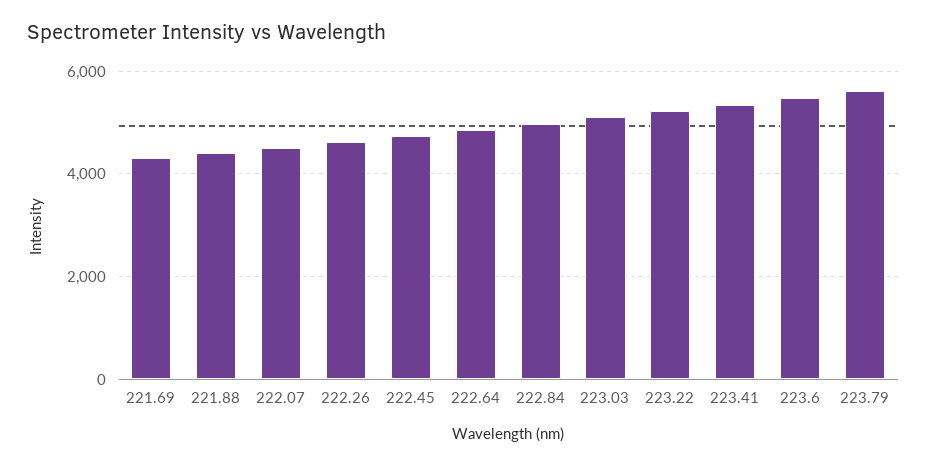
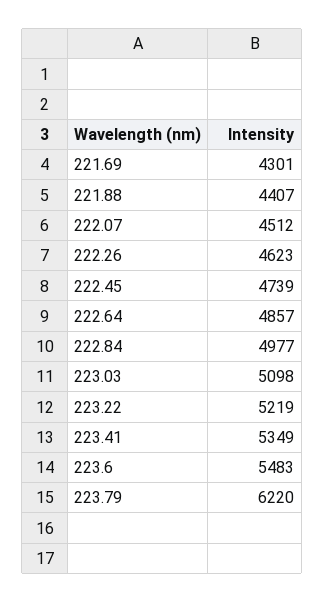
  {
    "221.69": 4301,
    "221.88": 4407,
    "222.07": 4512,
    "222.26": 4623,
    "222.45": 4739,
    "222.64": 4857,
    "222.84": 4977,
    "223.03": 5098,
    "223.22": 5219,
    "223.41": 5349,
    "223.6": 5483,
-   "223.79": 5600
+   "223.79": 6220
  }

